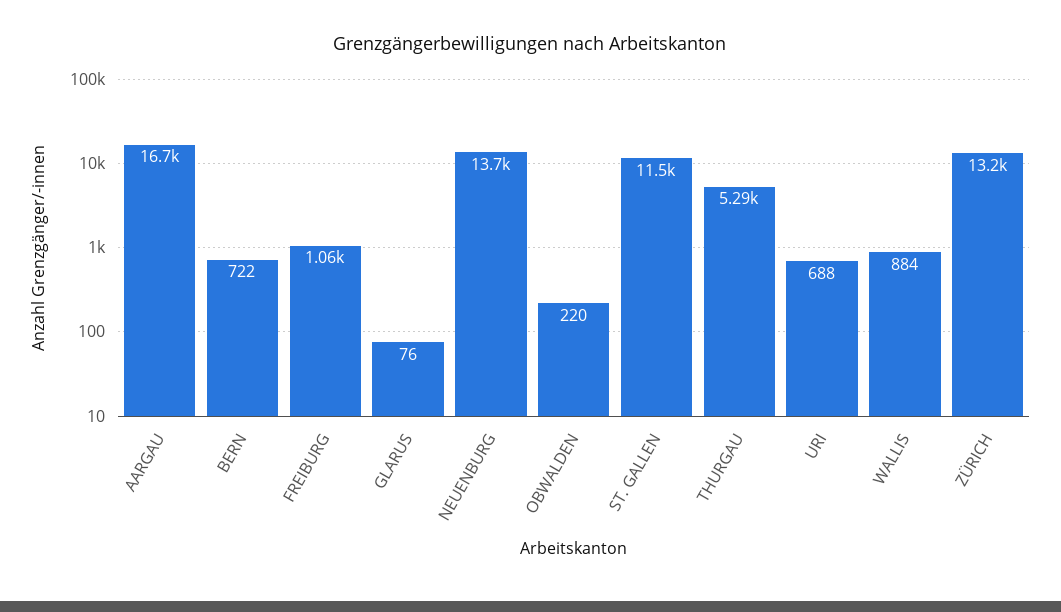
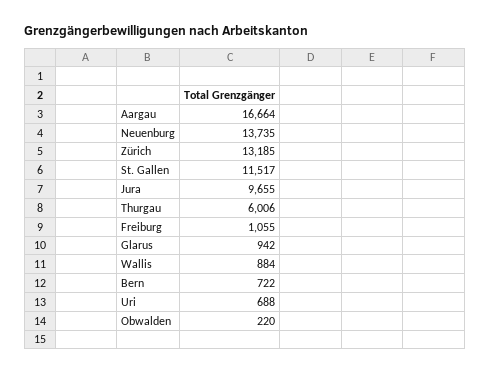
  {
    "AARGAU": 16664,
    "BERN": 722,
    "FREIBURG": 1055,
-   "GLARUS": 76,
+   "GLARUS": 942,
    "NEUENBURG": 13735,
    "OBWALDEN": 220,
    "ST. GALLEN": 11517,
-   "THURGAU": 5290,
+   "THURGAU": 6006,
    "URI": 688,
    "WALLIS": 884,
-   "ZÜRICH": 13185
+   "ZÜRICH": 13185,
+   "Jura": 9655
  }

